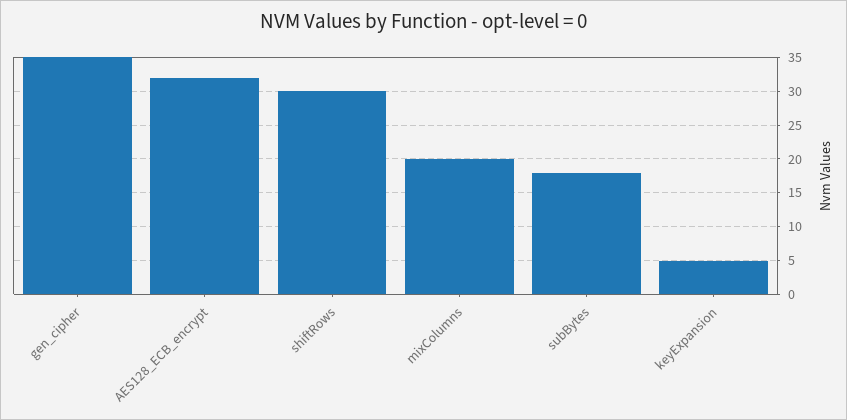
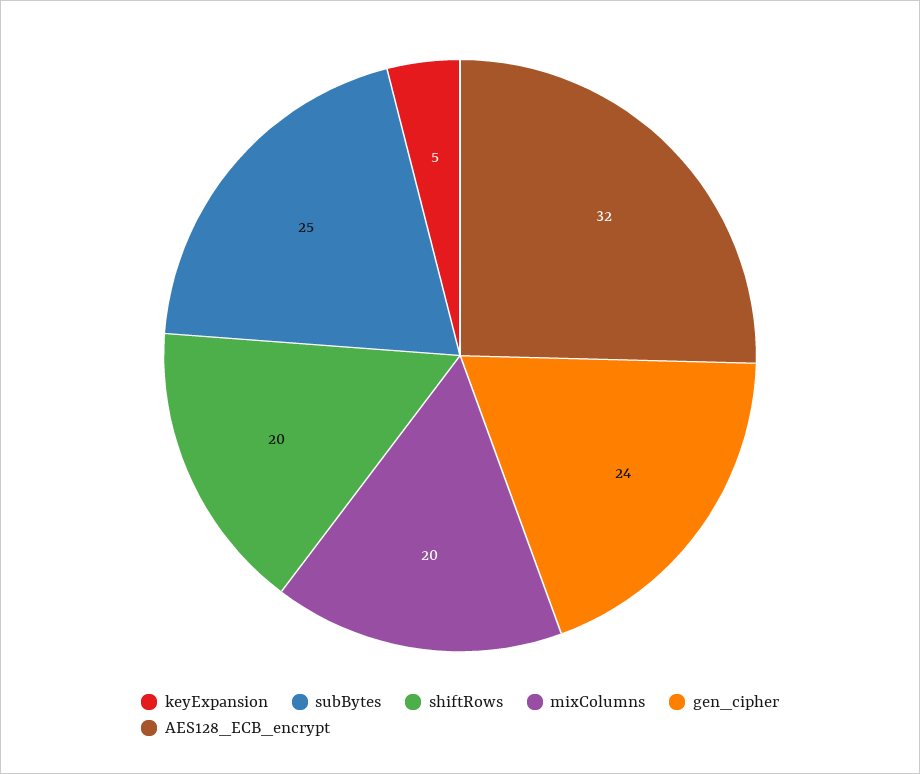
  {
-   "gen_cipher": 35,
+   "gen_cipher": 24,
    "AES128_ECB_encrypt": 32,
-   "shiftRows": 30,
+   "shiftRows": 20,
    "mixColumns": 20,
-   "subBytes": 18,
+   "subBytes": 25,
    "keyExpansion": 5
  }

